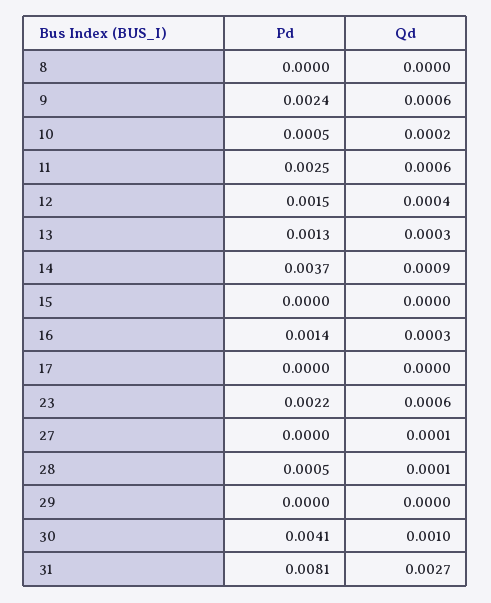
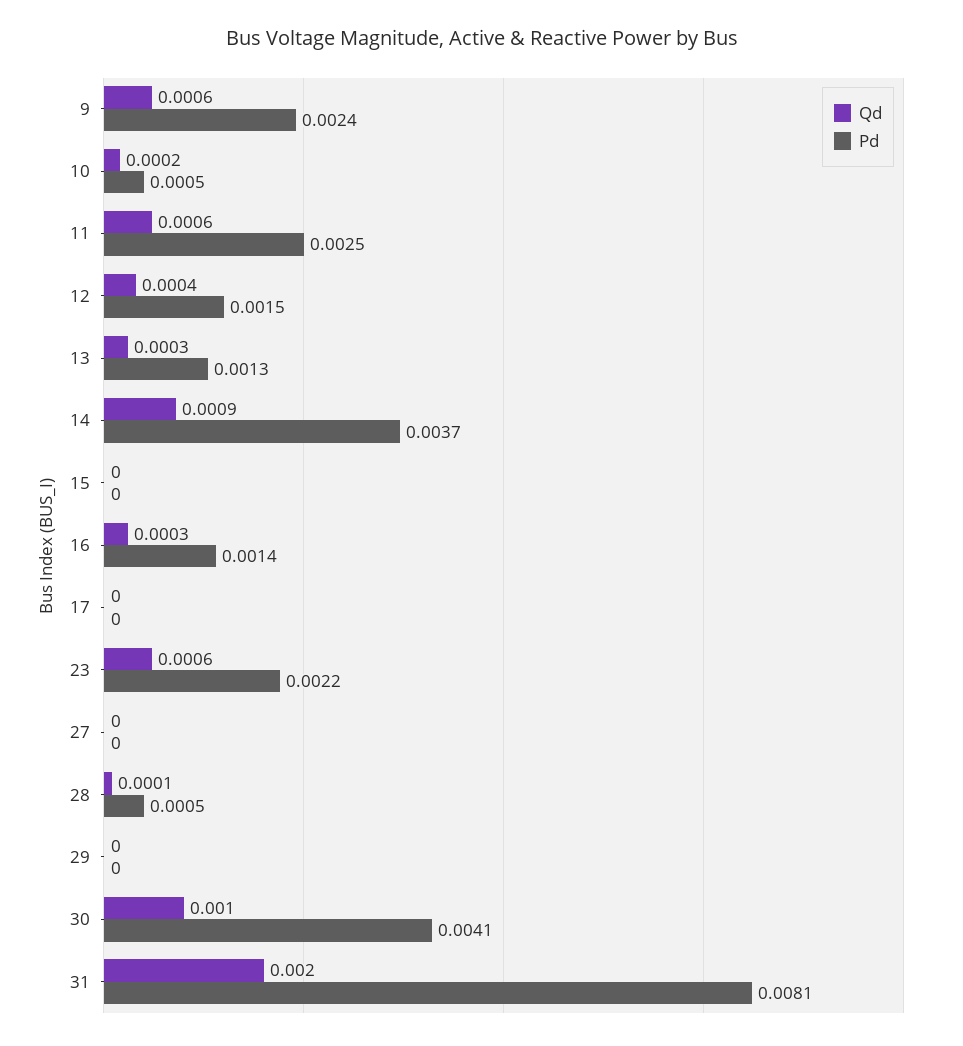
  {
    "Pd": {
-     "8": 0,
      "9": 0.0024,
      "10": 0.0005,
      "11": 0.0025,
      "12": 0.0015,
      "13": 0.0013,
      "14": 0.0037,
      "15": 0,
      "16": 0.0014,
      "17": 0,
      "23": 0.0022,
      "27": 0,
      "28": 0.0005,
      "29": 0,
      "30": 0.0041,
      "31": 0.0081
    },
    "Qd": {
-     "8": 0,
      "9": 0.0006,
      "10": 0.0002,
      "11": 0.0006,
      "12": 0.0004,
      "13": 0.0003,
      "14": 0.0009,
      "15": 0,
      "16": 0.0003,
      "17": 0,
      "23": 0.0006,
-     "27": 0.0001,
+     "27": 0,
      "28": 0.0001,
      "29": 0,
      "30": 0.001,
-     "31": 0.0027
+     "31": 0.002
    }
  }

